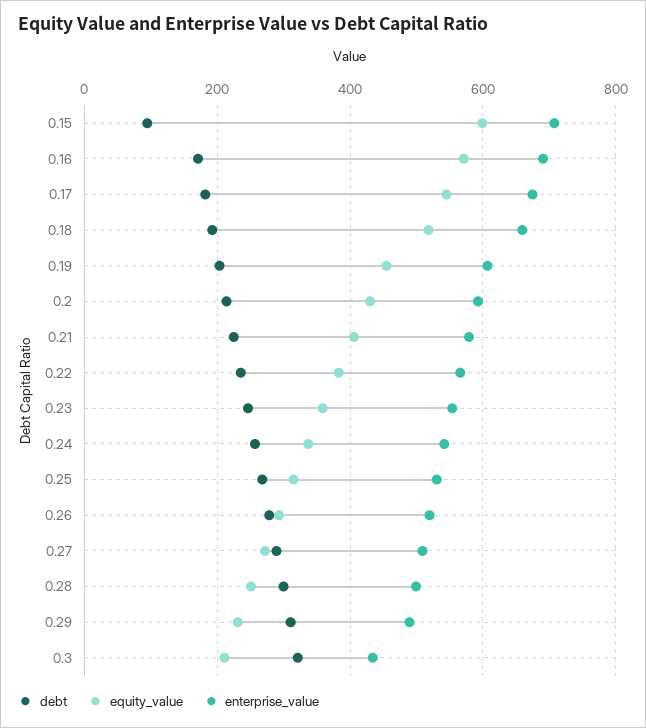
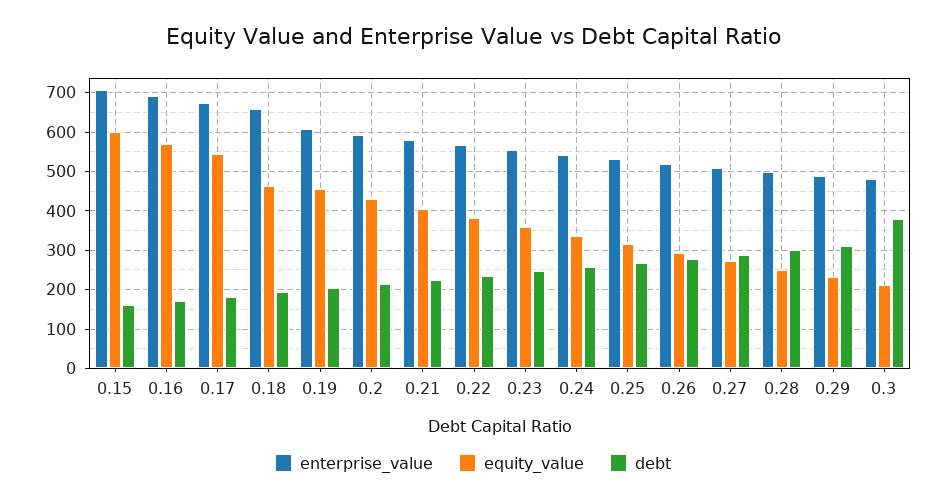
  {
    "debt": {
-     "0.15": 100,
+     "0.15": 160,
      "0.16": 180,
      "0.17": 180,
      "0.18": 200,
      "0.19": 200,
      "0.2": 220,
      "0.21": 220,
      "0.22": 240,
      "0.23": 240,
      "0.24": 260,
      "0.25": 260,
      "0.26": 280,
      "0.27": 280,
      "0.28": 300,
      "0.29": 320,
-     "0.3": 320
+     "0.3": 380
    },
    "equity_value": {
      "0.15": 600,
      "0.16": 580,
      "0.17": 540,
-     "0.18": 520,
+     "0.18": 460,
      "0.19": 460,
      "0.2": 440,
      "0.21": 400,
      "0.22": 380,
      "0.23": 360,
      "0.24": 340,
      "0.25": 320,
      "0.26": 300,
      "0.27": 280,
      "0.28": 260,
      "0.29": 240,
      "0.3": 220
    },
    "enterprise_value": {
      "0.15": 700,
      "0.16": 700,
      "0.17": 680,
      "0.18": 660,
      "0.19": 600,
      "0.2": 600,
      "0.21": 580,
      "0.22": 560,
      "0.23": 560,
      "0.24": 540,
      "0.25": 540,
      "0.26": 520,
      "0.27": 500,
      "0.28": 500,
      "0.29": 480,
-     "0.3": 440
+     "0.3": 480
    }
  }

